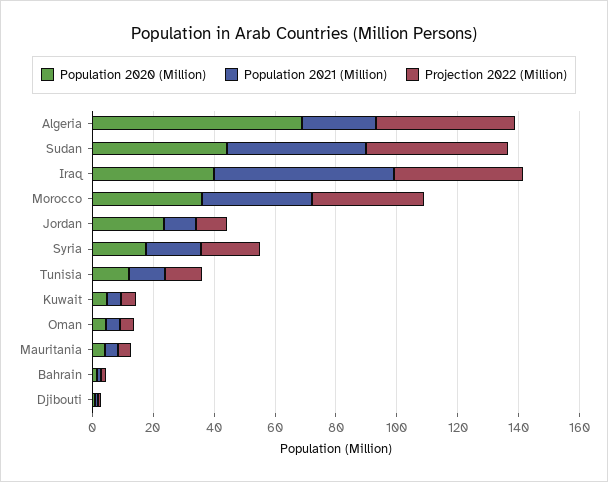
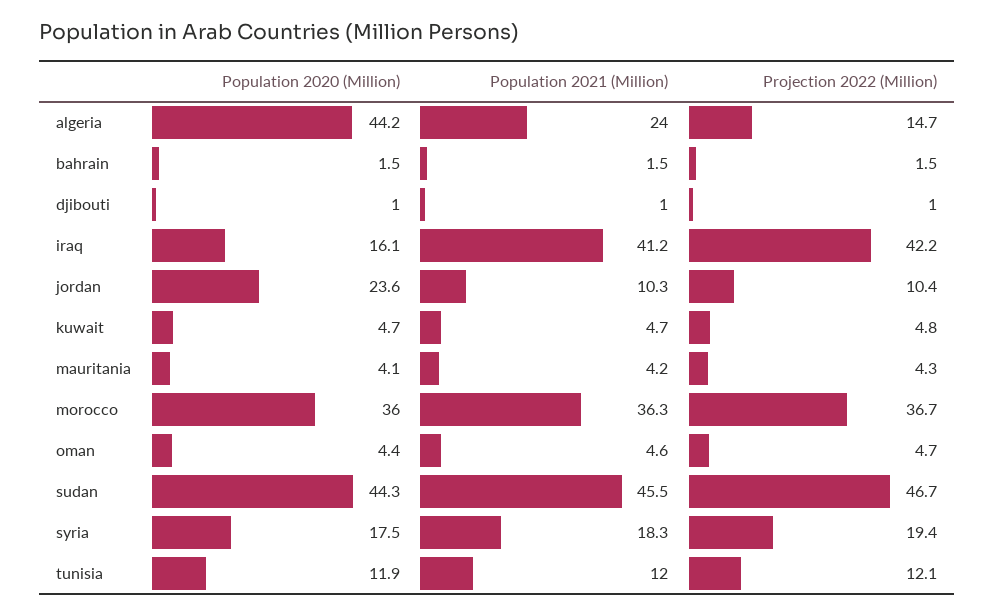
  {
    "Population 2020 (Million)": {
-     "Algeria": 70,
+     "Algeria": 44.2,
      "Sudan": 44.3,
-     "Iraq": 40,
+     "Iraq": 16.1,
      "Morocco": 36,
      "Jordan": 23.6,
      "Syria": 17.5,
      "Tunisia": 11.9,
      "Kuwait": 4.7,
      "Oman": 4.4,
      "Mauritania": 4.1,
      "Bahrain": 1.5,
      "Djibouti": 1
    },
    "Population 2021 (Million)": {
      "Algeria": 24,
      "Sudan": 45.5,
-     "Iraq": 60,
+     "Iraq": 41.2,
      "Morocco": 36.3,
      "Jordan": 10.3,
      "Syria": 18.3,
      "Tunisia": 12,
      "Kuwait": 4.7,
      "Oman": 4.6,
      "Mauritania": 4.2,
      "Bahrain": 1.5,
      "Djibouti": 1
    },
    "Projection 2022 (Million)": {
-     "Algeria": 45,
+     "Algeria": 14.7,
      "Sudan": 46.7,
      "Iraq": 42.2,
      "Morocco": 36.7,
      "Jordan": 10.4,
      "Syria": 19.4,
      "Tunisia": 12.1,
      "Kuwait": 4.8,
      "Oman": 4.7,
      "Mauritania": 4.3,
      "Bahrain": 1.5,
      "Djibouti": 1
    }
  }

